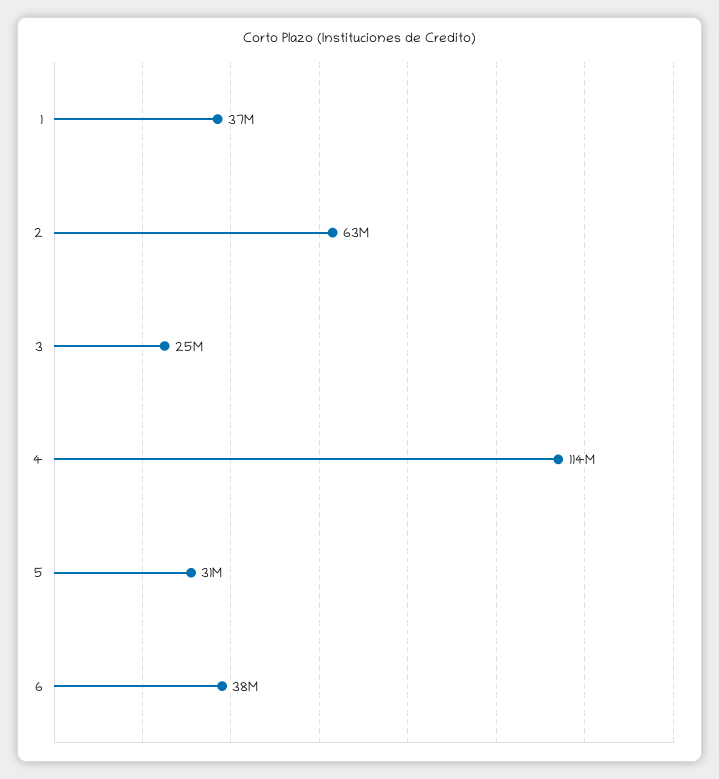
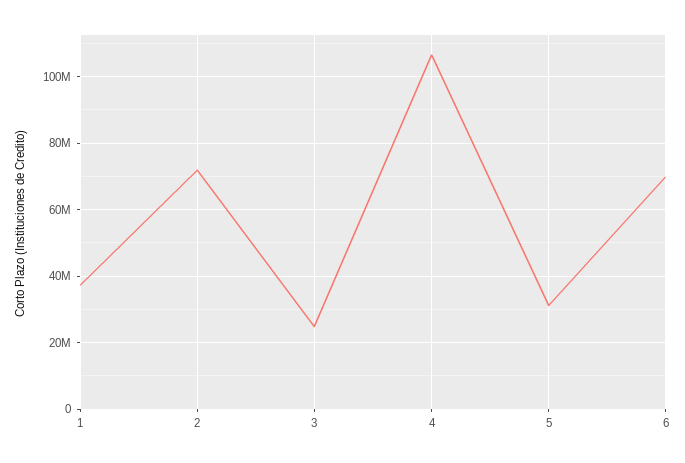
  {
    "1": 37000000,
-   "2": 63000000,
+   "2": 72000000,
    "3": 25000000,
-   "4": 114000000,
+   "4": 106000000,
    "5": 31000000,
-   "6": 38000000
+   "6": 70000000
  }

